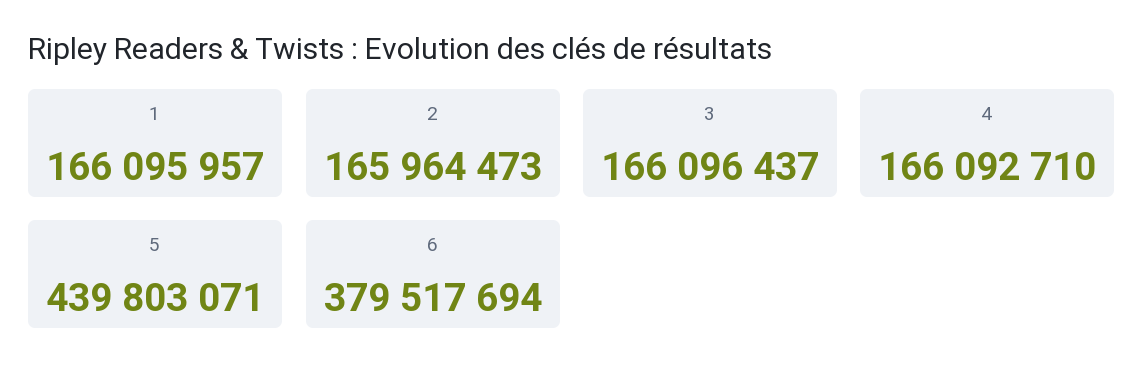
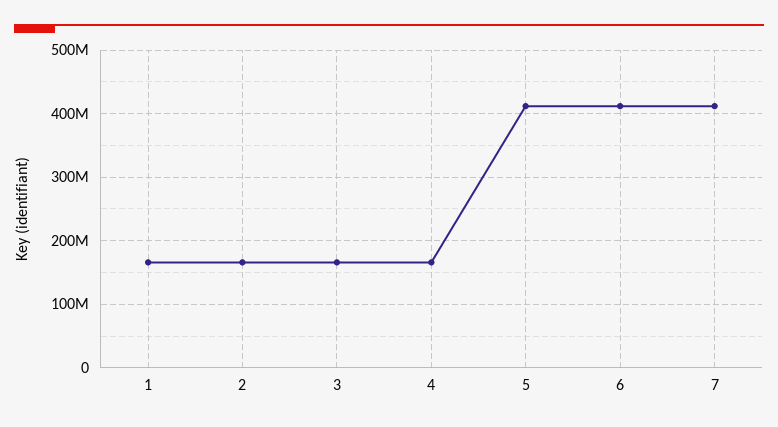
  {
    "1": 166095957,
    "2": 165964473,
    "3": 166096437,
    "4": 166092710,
-   "5": 439803071,
+   "5": 410000000,
-   "6": 379517694
+   "6": 410000000,
+   "7": 410000000
  }

